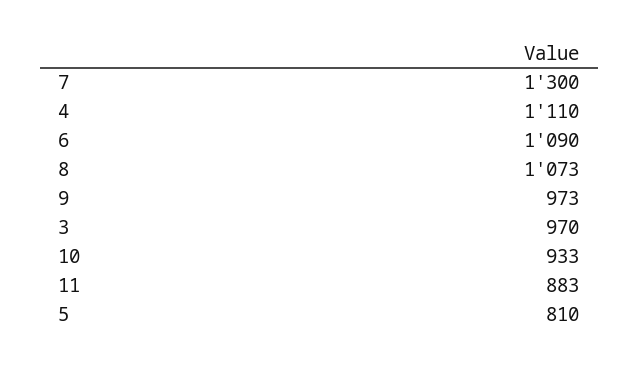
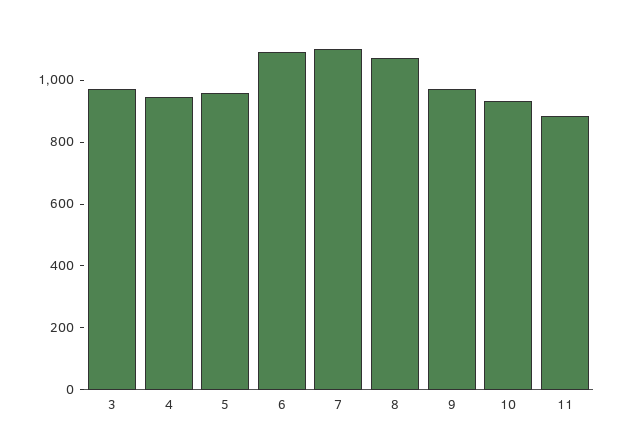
  {
-   "7": 1300,
+   "7": 1100,
-   "4": 1110,
+   "4": 950,
    "6": 1090,
    "8": 1073,
    "9": 973,
    "3": 970,
    "10": 933,
    "11": 883,
-   "5": 810
+   "5": 950
  }

